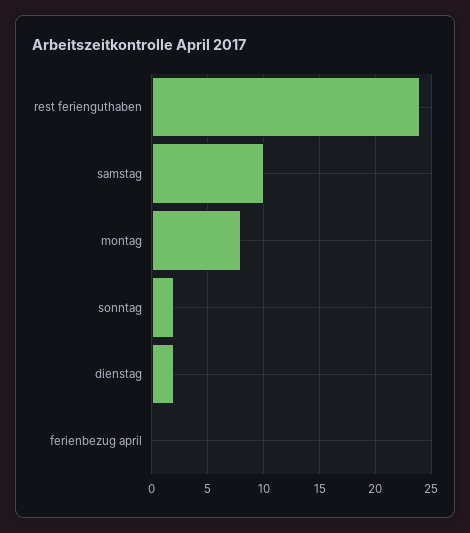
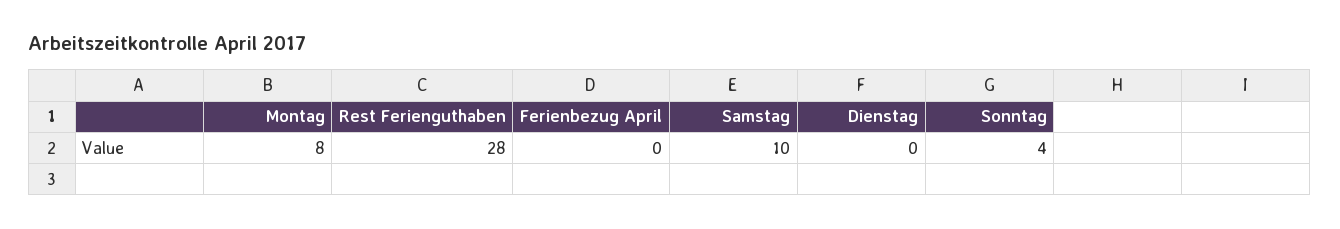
  {
-   "rest ferienguthaben": 24,
+   "rest ferienguthaben": 28,
    "samstag": 10,
    "montag": 8,
-   "sonntag": 2,
+   "sonntag": 4,
-   "dienstag": 2,
+   "dienstag": 0,
    "ferienbezug april": 0
  }

